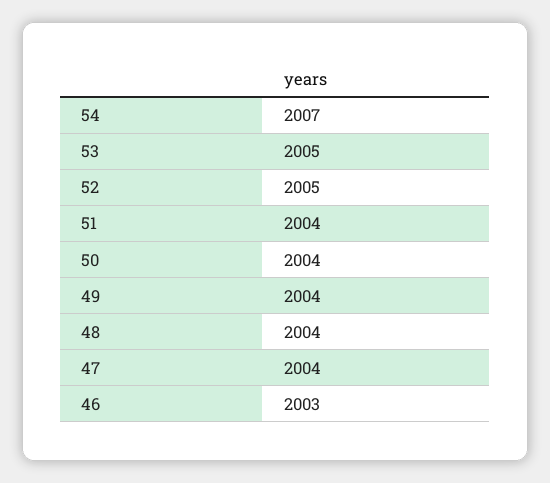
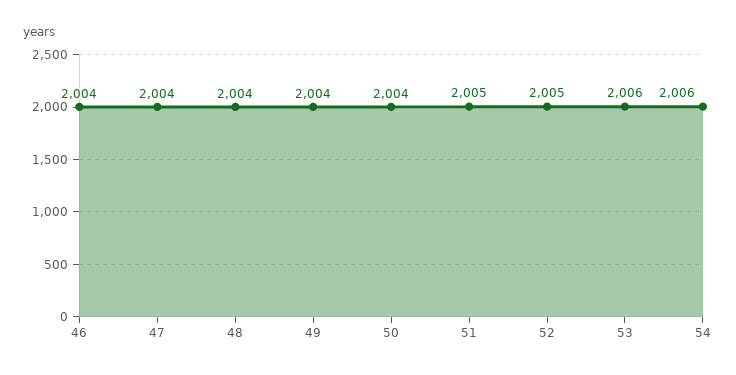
  {
-   "54": 2007,
+   "54": 2006,
-   "53": 2005,
+   "53": 2006,
    "52": 2005,
-   "51": 2004,
+   "51": 2005,
    "50": 2004,
    "49": 2004,
    "48": 2004,
    "47": 2004,
-   "46": 2003
+   "46": 2004
  }

